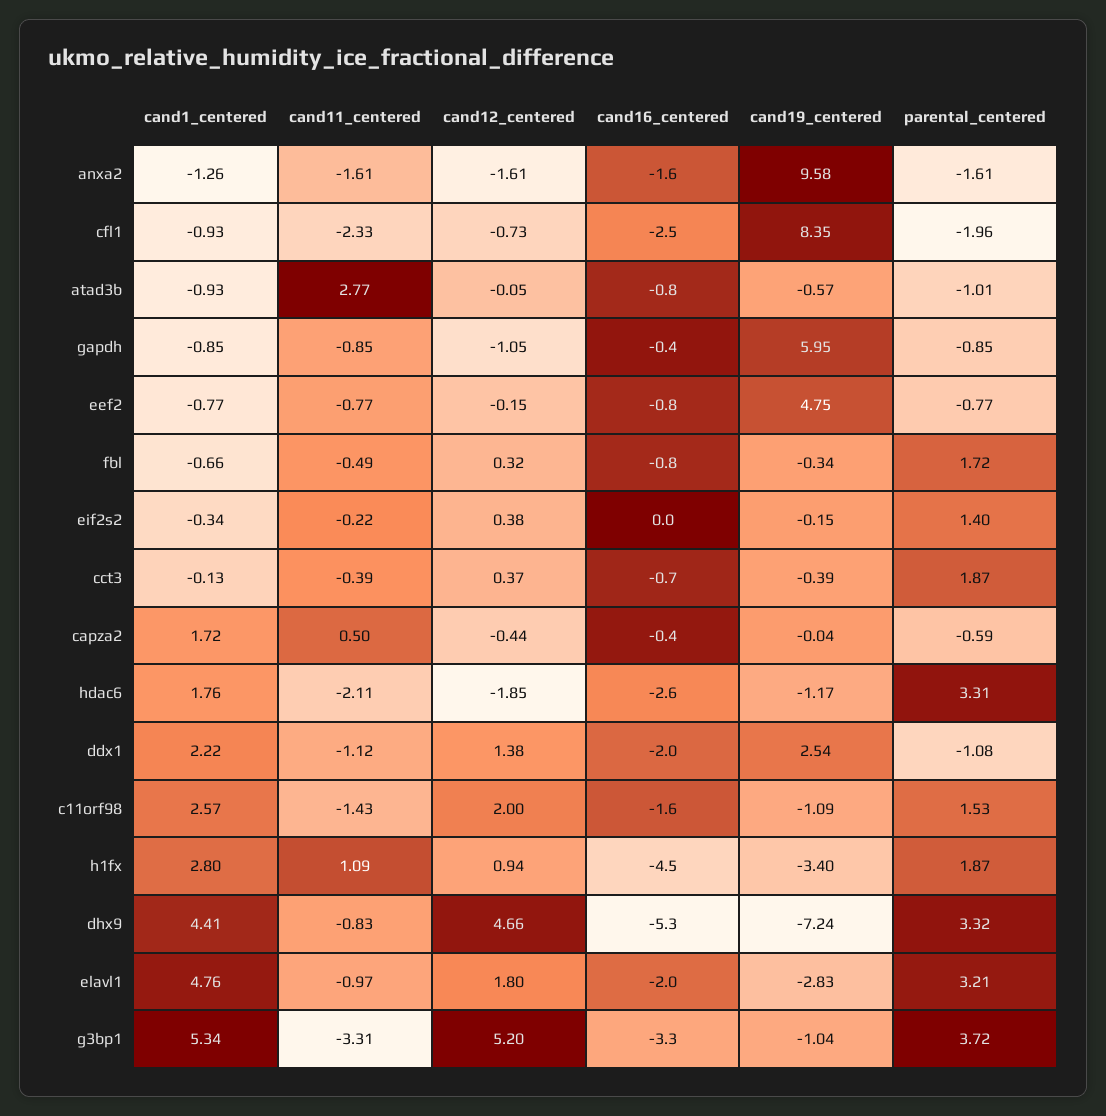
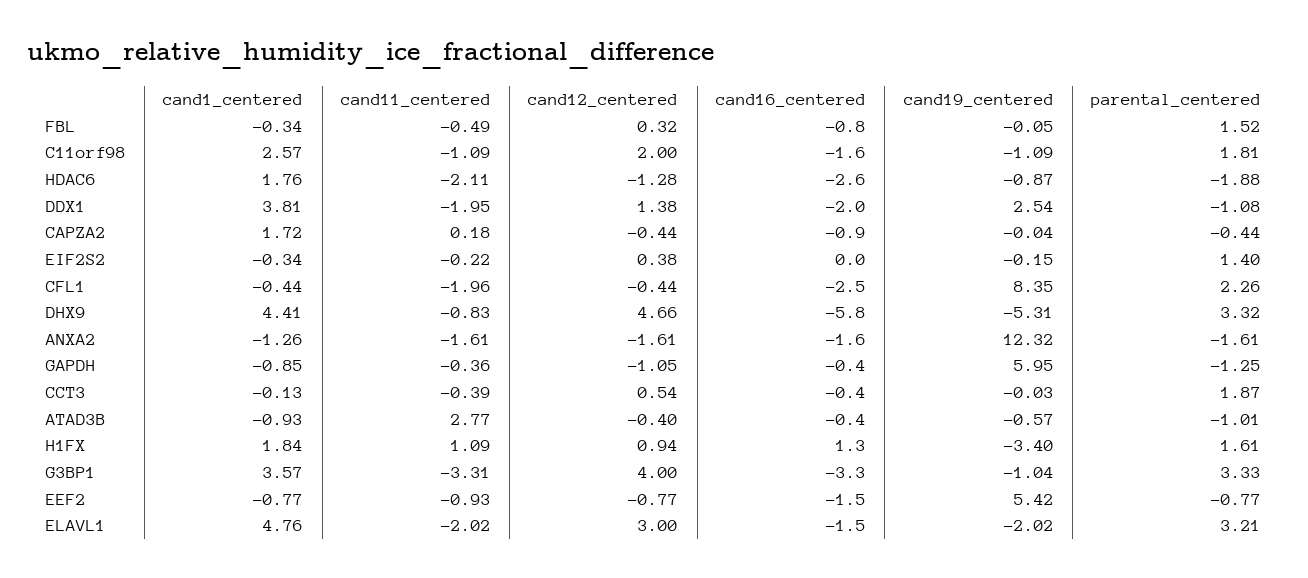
  {
    "cand1_centered": {
      "anxa2": -1.26,
-     "cfl1": -0.93,
+     "cfl1": -0.44,
      "atad3b": -0.93,
      "gapdh": -0.85,
      "eef2": -0.77,
-     "fbl": -0.66,
+     "fbl": -0.34,
      "eif2s2": -0.34,
      "cct3": -0.13,
      "capza2": 1.72,
      "hdac6": 1.76,
-     "ddx1": 2.22,
+     "ddx1": 3.81,
      "c11orf98": 2.57,
-     "h1fx": 2.8,
+     "h1fx": 1.84,
      "dhx9": 4.41,
      "elavl1": 4.76,
-     "g3bp1": 5.34
+     "g3bp1": 3.57
    },
    "cand11_centered": {
      "anxa2": -1.61,
-     "cfl1": -2.33,
+     "cfl1": -1.96,
      "atad3b": 2.77,
-     "gapdh": -0.85,
+     "gapdh": -0.36,
-     "eef2": -0.77,
+     "eef2": -0.93,
      "fbl": -0.49,
      "eif2s2": -0.22,
      "cct3": -0.39,
-     "capza2": 0.5,
+     "capza2": 0.18,
      "hdac6": -2.11,
-     "ddx1": -1.12,
+     "ddx1": -1.95,
-     "c11orf98": -1.43,
+     "c11orf98": -1.09,
      "h1fx": 1.09,
      "dhx9": -0.83,
-     "elavl1": -0.97,
+     "elavl1": -2.02,
      "g3bp1": -3.31
    },
    "cand12_centered": {
      "anxa2": -1.61,
-     "cfl1": -0.73,
+     "cfl1": -0.44,
-     "atad3b": -0.05,
+     "atad3b": -0.4,
      "gapdh": -1.05,
-     "eef2": -0.15,
+     "eef2": -0.77,
      "fbl": 0.32,
      "eif2s2": 0.38,
-     "cct3": 0.37,
+     "cct3": 0.54,
      "capza2": -0.44,
-     "hdac6": -1.85,
+     "hdac6": -1.28,
      "ddx1": 1.38,
      "c11orf98": 2,
      "h1fx": 0.94,
      "dhx9": 4.66,
-     "elavl1": 1.8,
+     "elavl1": 3,
-     "g3bp1": 5.2
+     "g3bp1": 4
    },
    "cand16_centered": {
      "anxa2": -1.6,
      "cfl1": -2.5,
-     "atad3b": -0.8,
+     "atad3b": -0.4,
      "gapdh": -0.4,
-     "eef2": -0.8,
+     "eef2": -1.5,
      "fbl": -0.8,
      "eif2s2": 0,
-     "cct3": -0.7,
+     "cct3": -0.4,
-     "capza2": -0.4,
+     "capza2": -0.9,
      "hdac6": -2.6,
      "ddx1": -2,
      "c11orf98": -1.6,
-     "h1fx": -4.5,
+     "h1fx": 1.3,
-     "dhx9": -5.3,
+     "dhx9": -5.8,
-     "elavl1": -2,
+     "elavl1": -1.5,
      "g3bp1": -3.3
    },
    "cand19_centered": {
-     "anxa2": 9.58,
+     "anxa2": 12.32,
      "cfl1": 8.35,
      "atad3b": -0.57,
      "gapdh": 5.95,
-     "eef2": 4.75,
+     "eef2": 5.42,
-     "fbl": -0.34,
+     "fbl": -0.05,
      "eif2s2": -0.15,
-     "cct3": -0.39,
+     "cct3": -0.03,
      "capza2": -0.04,
-     "hdac6": -1.17,
+     "hdac6": -0.87,
      "ddx1": 2.54,
      "c11orf98": -1.09,
      "h1fx": -3.4,
-     "dhx9": -7.24,
+     "dhx9": -5.31,
-     "elavl1": -2.83,
+     "elavl1": -2.02,
      "g3bp1": -1.04
    },
    "parental_centered": {
      "anxa2": -1.61,
-     "cfl1": -1.96,
+     "cfl1": 2.26,
      "atad3b": -1.01,
-     "gapdh": -0.85,
+     "gapdh": -1.25,
      "eef2": -0.77,
-     "fbl": 1.72,
+     "fbl": 1.52,
      "eif2s2": 1.4,
      "cct3": 1.87,
-     "capza2": -0.59,
+     "capza2": -0.44,
-     "hdac6": 3.31,
+     "hdac6": -1.88,
      "ddx1": -1.08,
-     "c11orf98": 1.53,
+     "c11orf98": 1.81,
-     "h1fx": 1.87,
+     "h1fx": 1.61,
      "dhx9": 3.32,
      "elavl1": 3.21,
-     "g3bp1": 3.72
+     "g3bp1": 3.33
    }
  }

